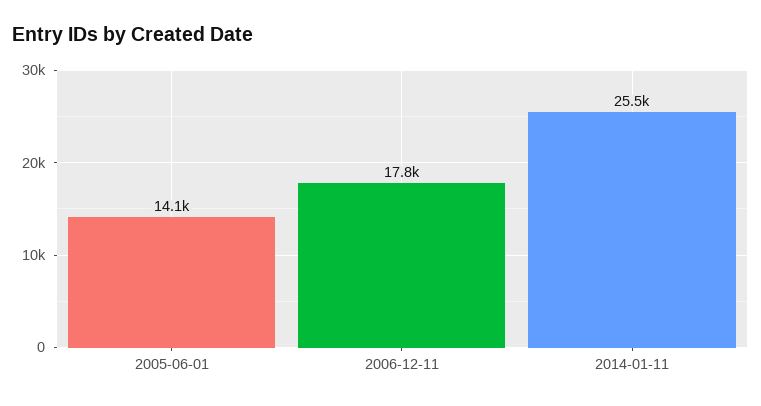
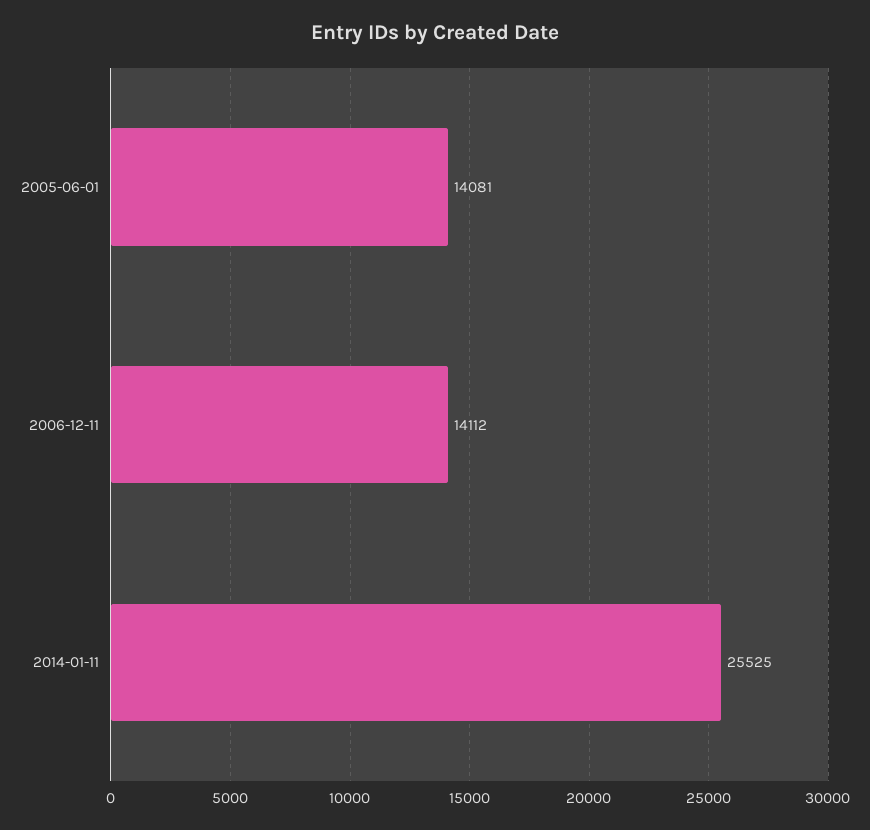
  {
    "2005-06-01": 14081,
-   "2006-12-11": 17800,
+   "2006-12-11": 14112,
    "2014-01-11": 25525
  }

